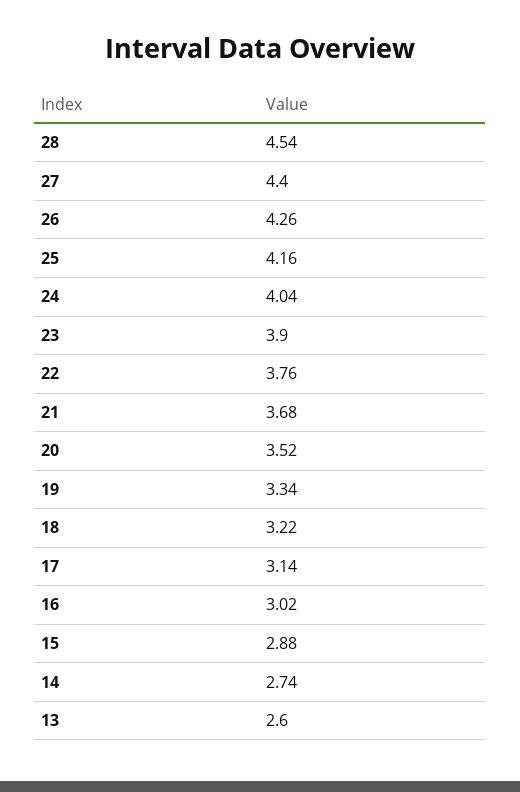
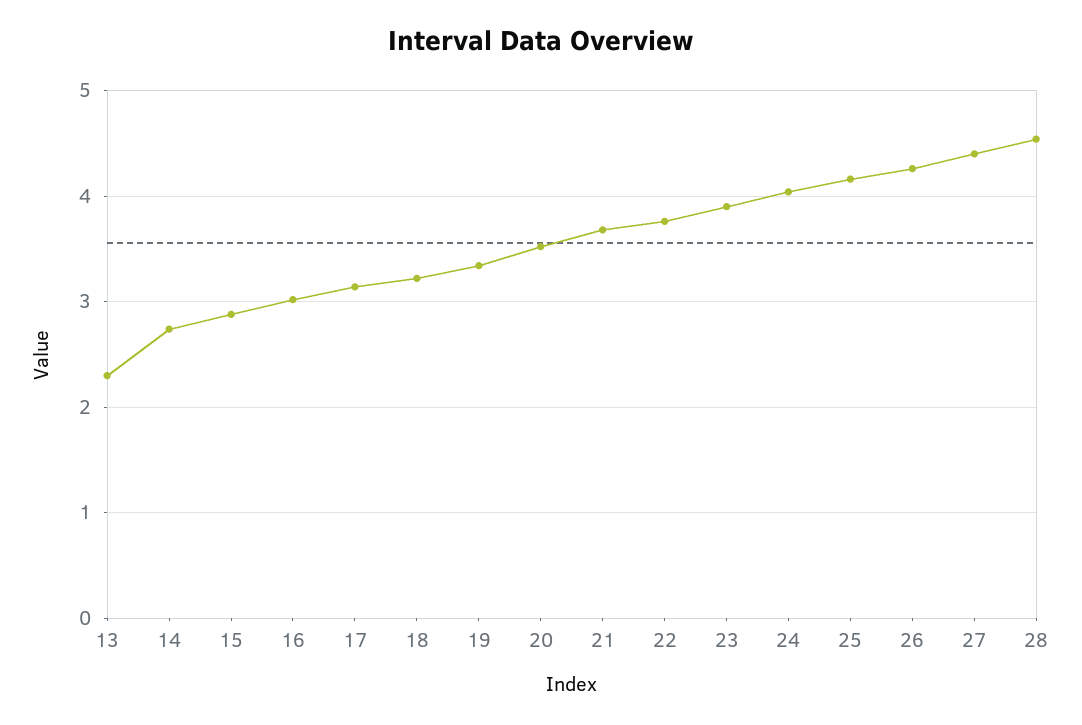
  {
    "28": 4.54,
    "27": 4.4,
    "26": 4.26,
    "25": 4.16,
    "24": 4.04,
    "23": 3.9,
    "22": 3.76,
    "21": 3.68,
    "20": 3.52,
    "19": 3.34,
    "18": 3.22,
    "17": 3.14,
    "16": 3.02,
    "15": 2.88,
    "14": 2.74,
-   "13": 2.6
+   "13": 2.3
  }

